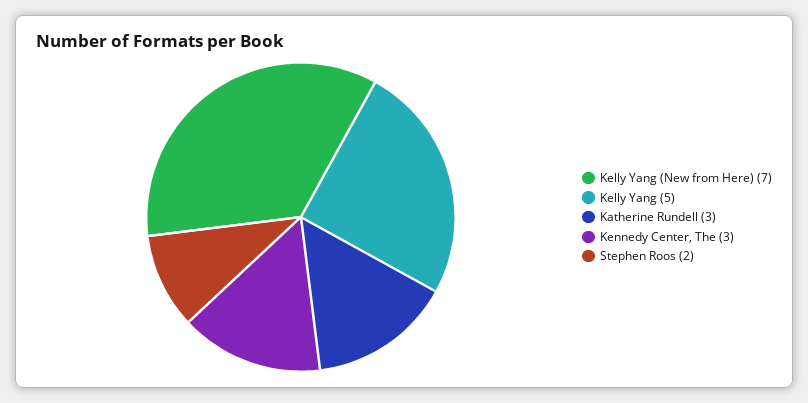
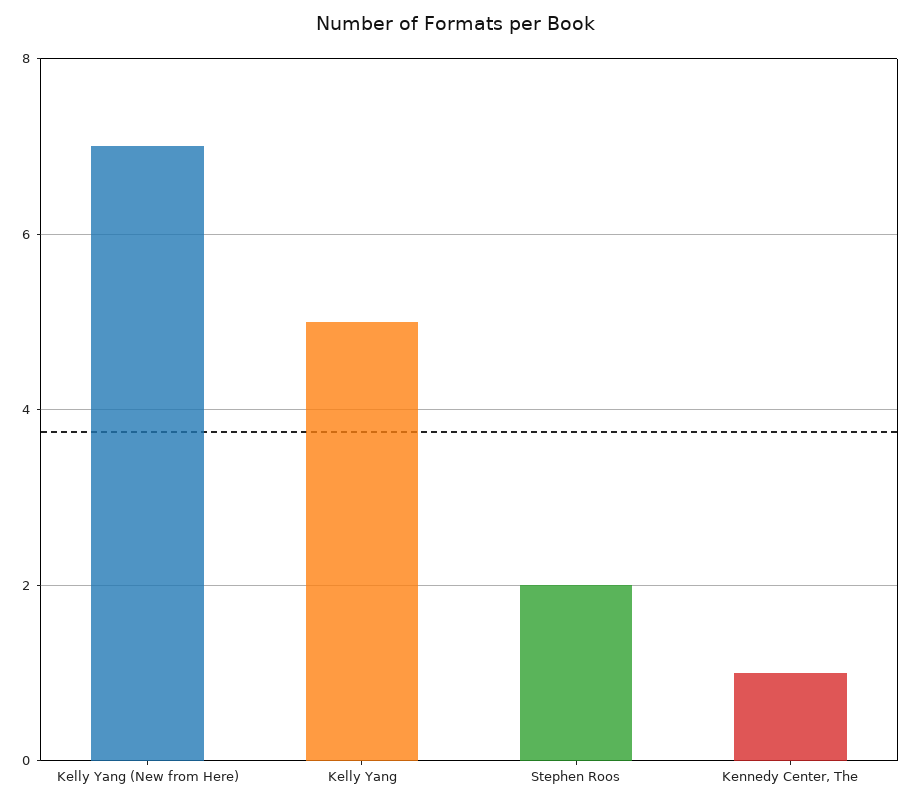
  {
    "Kelly Yang (New from Here)": 7,
    "Kelly Yang": 5,
-   "Katherine Rundell": 3,
-   "Kennedy Center, The": 3,
+   "Kennedy Center, The": 1,
    "Stephen Roos": 2
  }

